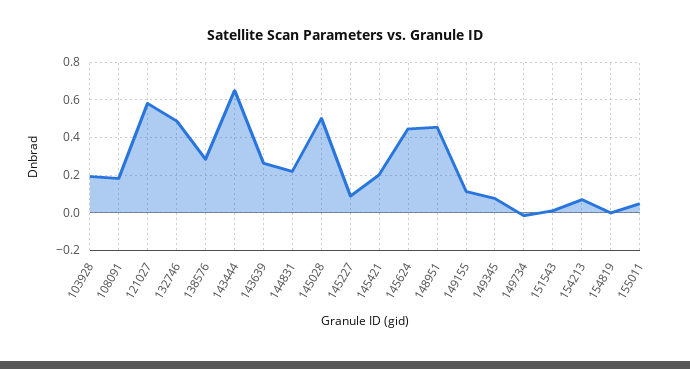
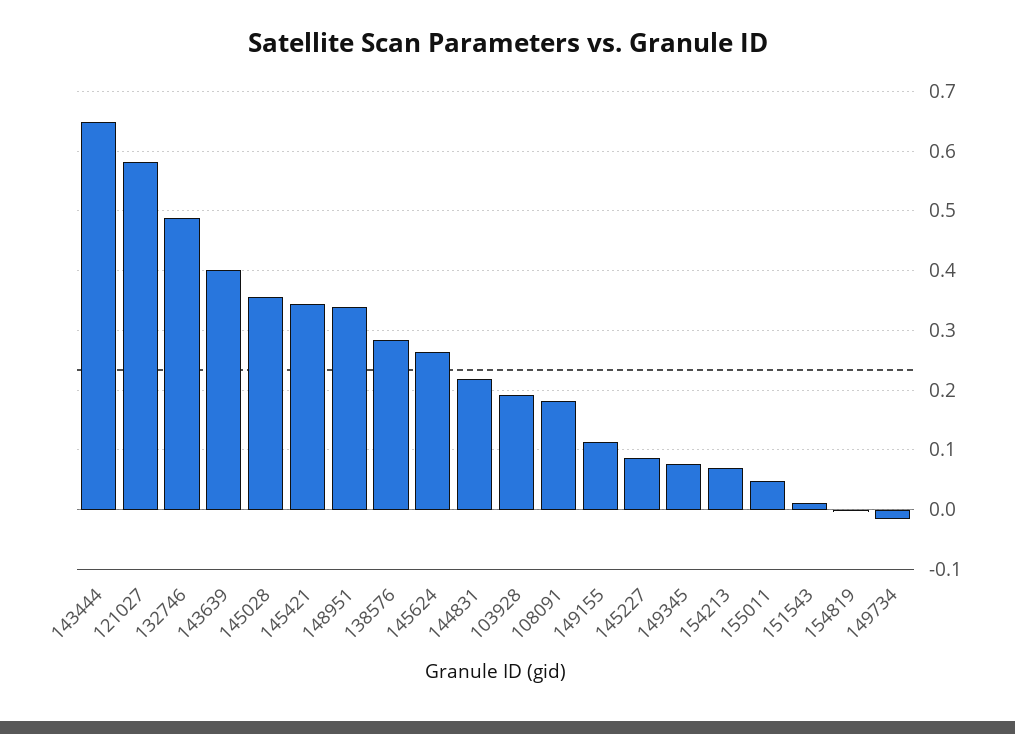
  {
    "103928": 0.2,
    "108091": 0.18,
    "121027": 0.58,
    "132746": 0.48,
    "138576": 0.28,
    "143444": 0.64,
-   "143639": 0.25,
+   "143639": 0.4,
    "144831": 0.22,
-   "145028": 0.5,
+   "145028": 0.36,
    "145227": 0.08,
-   "145421": 0.2,
+   "145421": 0.34,
-   "145624": 0.45,
+   "145624": 0.26,
-   "148951": 0.45,
+   "148951": 0.34,
    "149155": 0.12,
    "149345": 0.08,
    "149734": -0.02,
    "151543": 0.02,
    "154213": 0.06,
    "154819": 0,
    "155011": 0.04
  }

